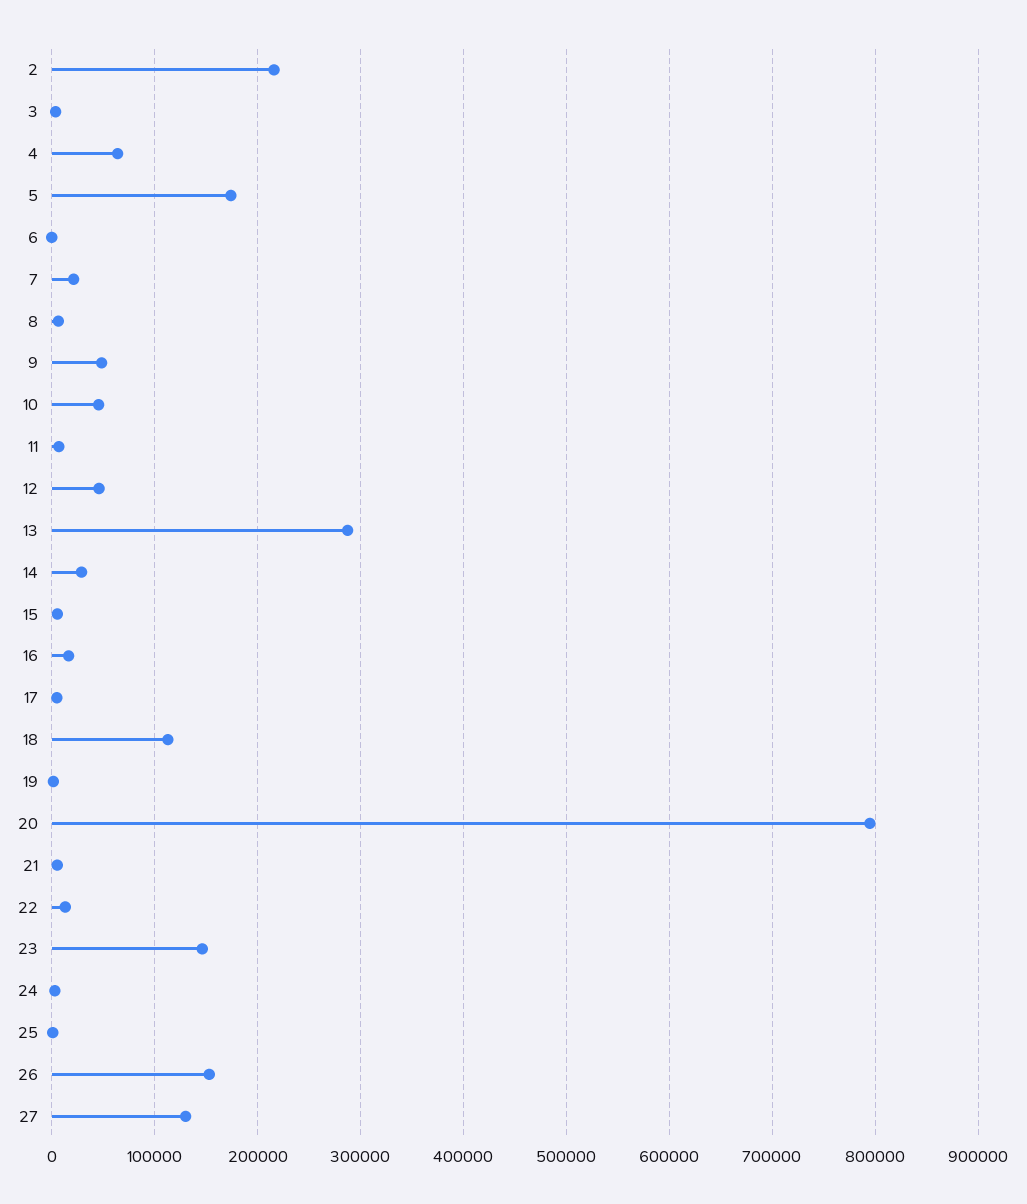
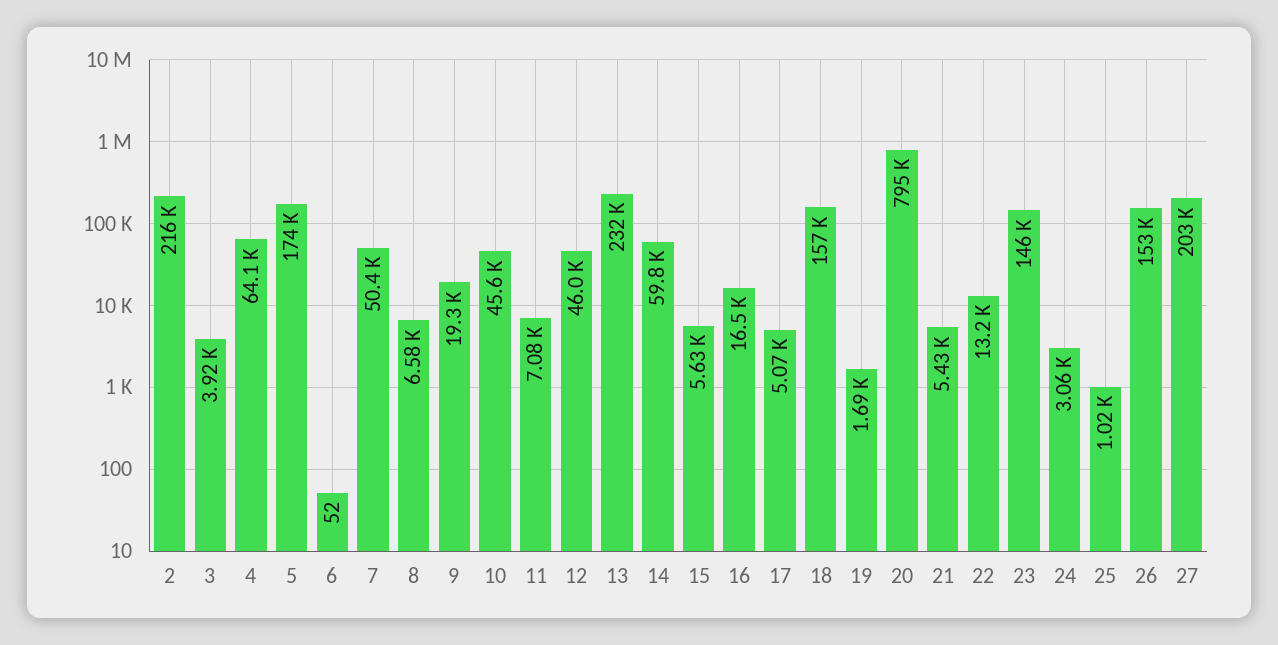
  {
    "2": 216000,
    "3": 3920,
    "4": 64100,
    "5": 174000,
    "6": 52,
-   "7": 20000,
+   "7": 50400,
    "8": 6580,
-   "9": 50000,
+   "9": 19300,
    "10": 45600,
    "11": 7080,
    "12": 46000,
-   "13": 290000,
+   "13": 232000,
-   "14": 30000,
+   "14": 59800,
    "15": 5630,
    "16": 16500,
    "17": 5070,
-   "18": 110000,
+   "18": 157000,
    "19": 1690,
    "20": 795000,
    "21": 5430,
    "22": 13200,
    "23": 146000,
    "24": 3060,
    "25": 1020,
    "26": 153000,
-   "27": 130000
+   "27": 203000
  }

